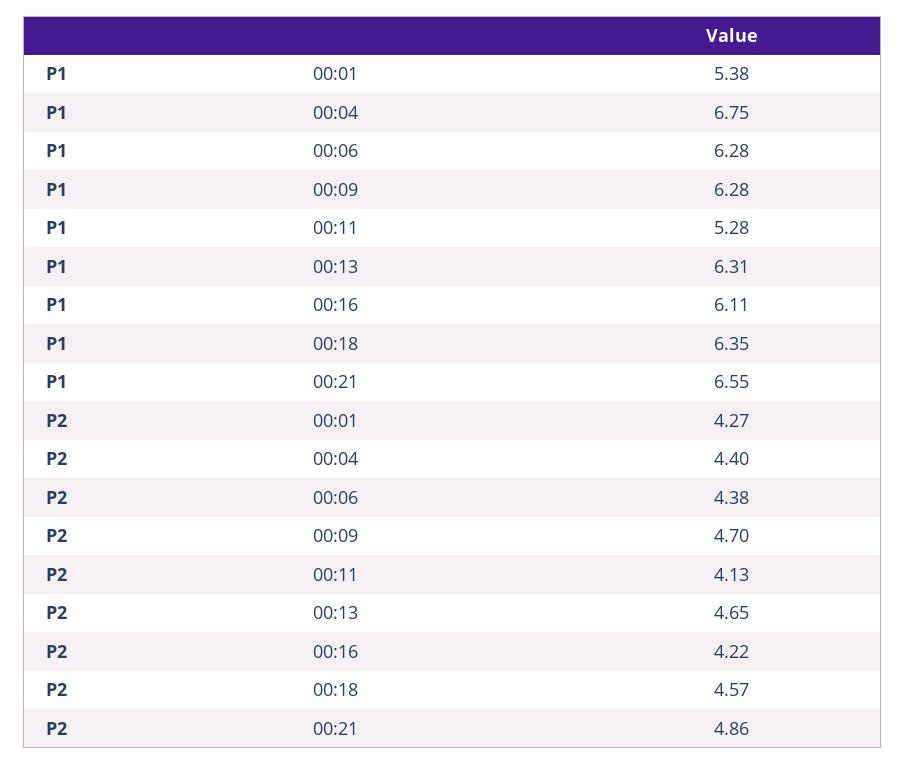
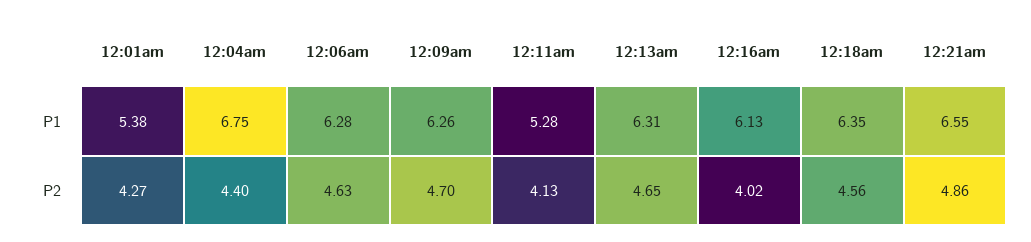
  {
    "P1": {
      "00:01": 5.38,
      "00:04": 6.75,
      "00:06": 6.28,
-     "00:09": 6.28,
+     "00:09": 6.26,
      "00:11": 5.28,
      "00:13": 6.31,
-     "00:16": 6.11,
+     "00:16": 6.13,
      "00:18": 6.35,
      "00:21": 6.55
    },
    "P2": {
      "00:01": 4.27,
      "00:04": 4.4,
-     "00:06": 4.38,
+     "00:06": 4.63,
      "00:09": 4.7,
      "00:11": 4.13,
      "00:13": 4.65,
-     "00:16": 4.22,
+     "00:16": 4.02,
-     "00:18": 4.57,
+     "00:18": 4.56,
      "00:21": 4.86
    }
  }

